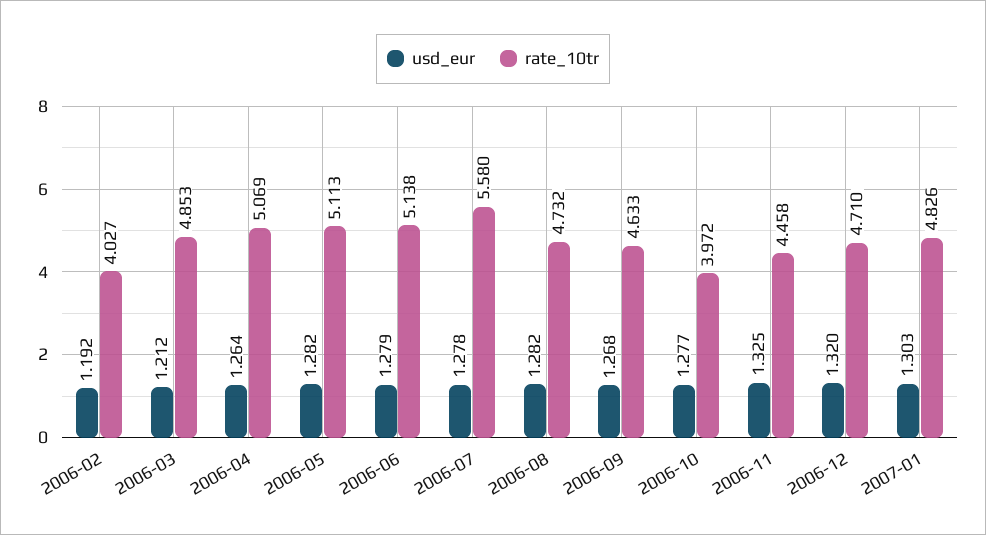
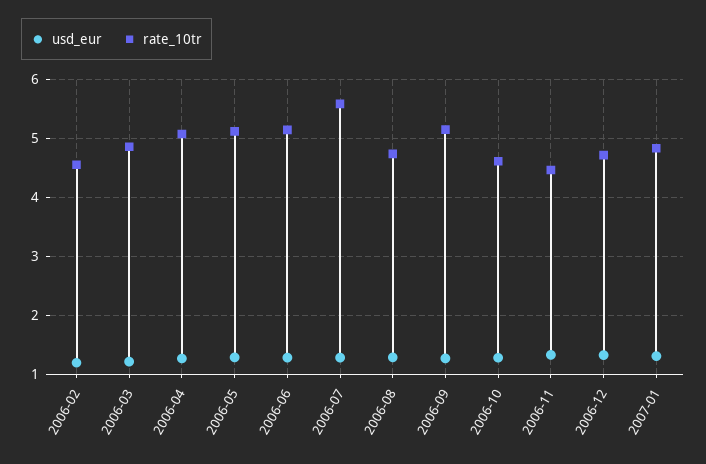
  {
    "usd_eur": {
      "2006-02": 1.192,
      "2006-03": 1.212,
      "2006-04": 1.264,
      "2006-05": 1.282,
      "2006-06": 1.279,
      "2006-07": 1.278,
      "2006-08": 1.282,
      "2006-09": 1.268,
      "2006-10": 1.277,
      "2006-11": 1.325,
      "2006-12": 1.32,
      "2007-01": 1.303
    },
    "rate_10tr": {
-     "2006-02": 4.027,
+     "2006-02": 4.6,
      "2006-03": 4.853,
      "2006-04": 5.069,
      "2006-05": 5.113,
      "2006-06": 5.138,
      "2006-07": 5.58,
      "2006-08": 4.732,
-     "2006-09": 4.633,
+     "2006-09": 5.2,
-     "2006-10": 3.972,
+     "2006-10": 4.6,
      "2006-11": 4.458,
      "2006-12": 4.71,
      "2007-01": 4.826
    }
  }

